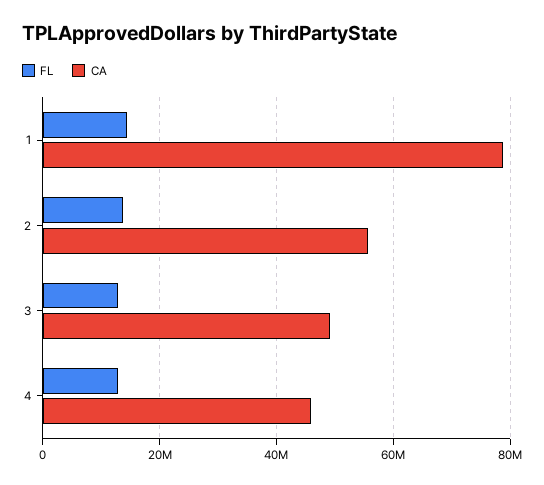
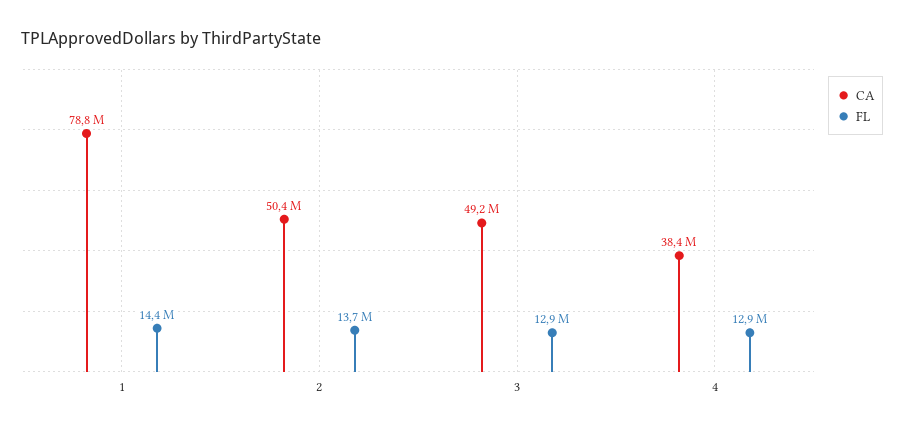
  {
    "FL": {
      "1": 14400000,
      "2": 13700000,
      "3": 12900000,
      "4": 12900000
    },
    "CA": {
      "1": 78800000,
-     "2": 56000000,
+     "2": 50400000,
      "3": 49200000,
-     "4": 46000000
+     "4": 38400000
    }
  }

